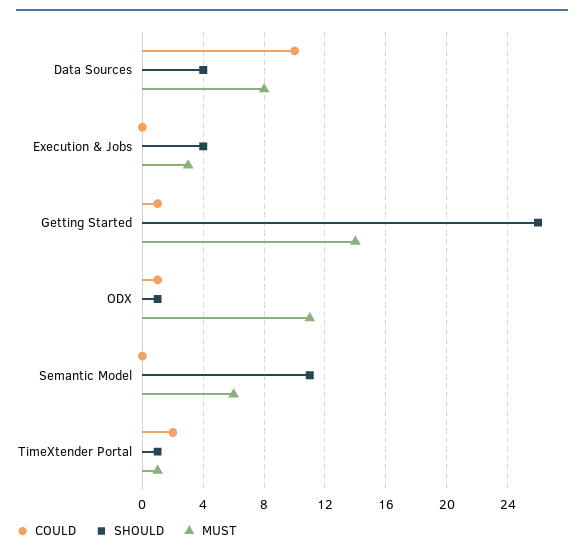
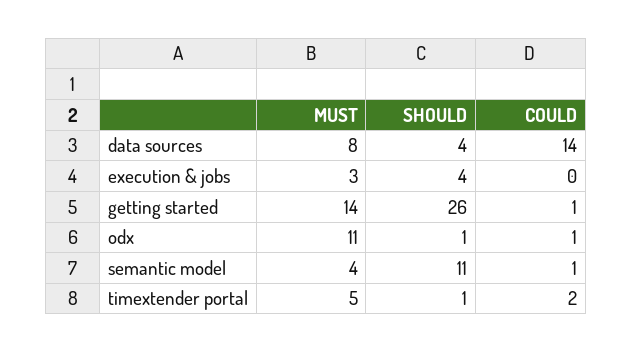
  {
    "COULD": {
-     "Data Sources": 10,
+     "Data Sources": 14,
      "Execution & Jobs": 0,
      "Getting Started": 1,
      "ODX": 1,
-     "Semantic Model": 0,
+     "Semantic Model": 1,
      "TimeXtender Portal": 2
    },
    "SHOULD": {
      "Data Sources": 4,
      "Execution & Jobs": 4,
      "Getting Started": 26,
      "ODX": 1,
      "Semantic Model": 11,
      "TimeXtender Portal": 1
    },
    "MUST": {
      "Data Sources": 8,
      "Execution & Jobs": 3,
      "Getting Started": 14,
      "ODX": 11,
-     "Semantic Model": 6,
+     "Semantic Model": 4,
-     "TimeXtender Portal": 1
+     "TimeXtender Portal": 5
    }
  }

